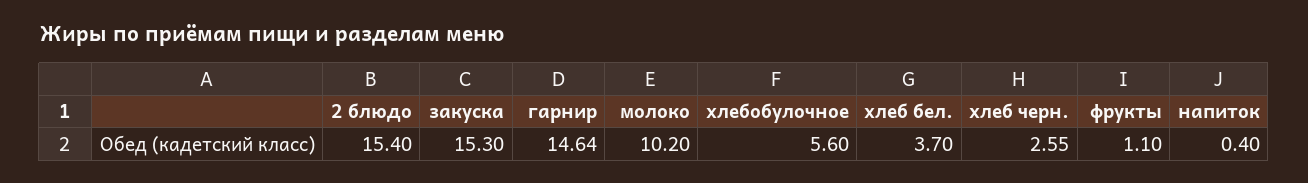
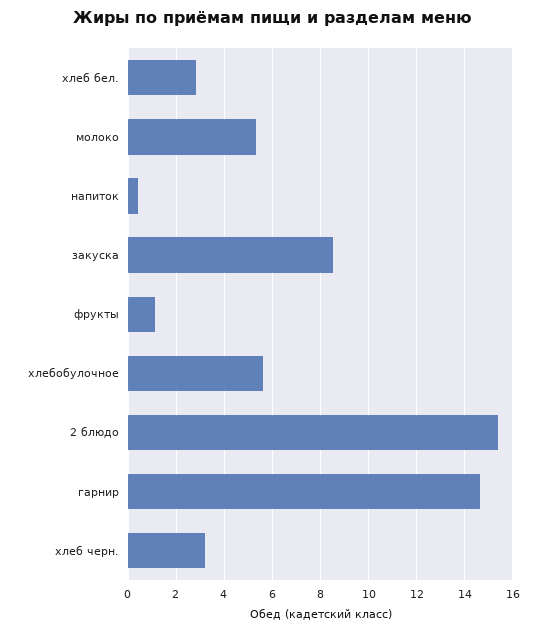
  {
    "2 блюдо": 15.4,
-   "закуска": 15.3,
+   "закуска": 8.5,
    "гарнир": 14.64,
-   "молоко": 10.2,
+   "молоко": 5.25,
    "хлебобулочное": 5.6,
-   "хлеб бел.": 3.7,
+   "хлеб бел.": 2.75,
-   "хлеб черн.": 2.55,
+   "хлеб черн.": 3.25,
    "фрукты": 1.1,
    "напиток": 0.4
  }

